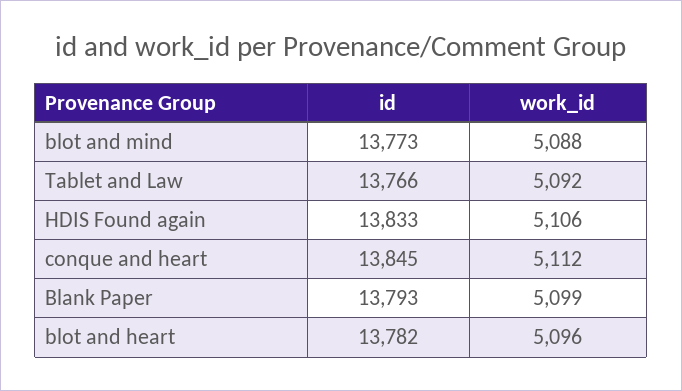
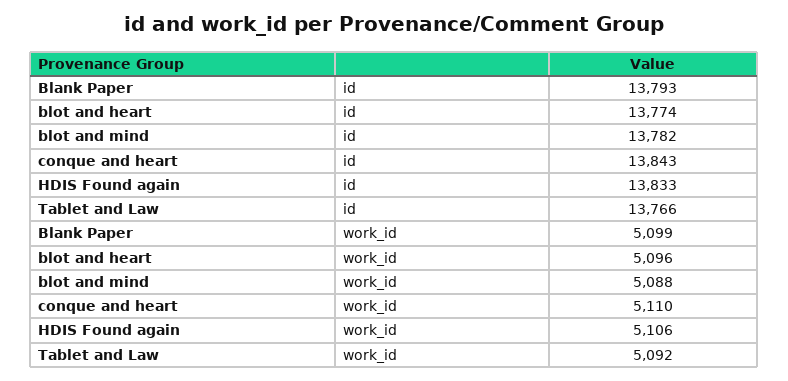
  {
    "id": {
-     "blot and mind": 13773,
+     "blot and mind": 13782,
      "Tablet and Law": 13766,
      "HDIS Found again": 13833,
-     "conque and heart": 13845,
+     "conque and heart": 13843,
      "Blank Paper": 13793,
-     "blot and heart": 13782
+     "blot and heart": 13774
    },
    "work_id": {
      "blot and mind": 5088,
      "Tablet and Law": 5092,
      "HDIS Found again": 5106,
-     "conque and heart": 5112,
+     "conque and heart": 5110,
      "Blank Paper": 5099,
      "blot and heart": 5096
    }
  }

